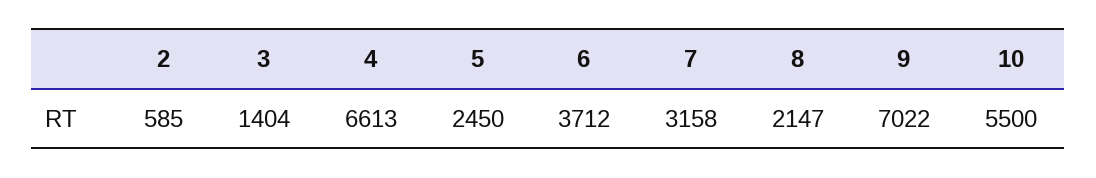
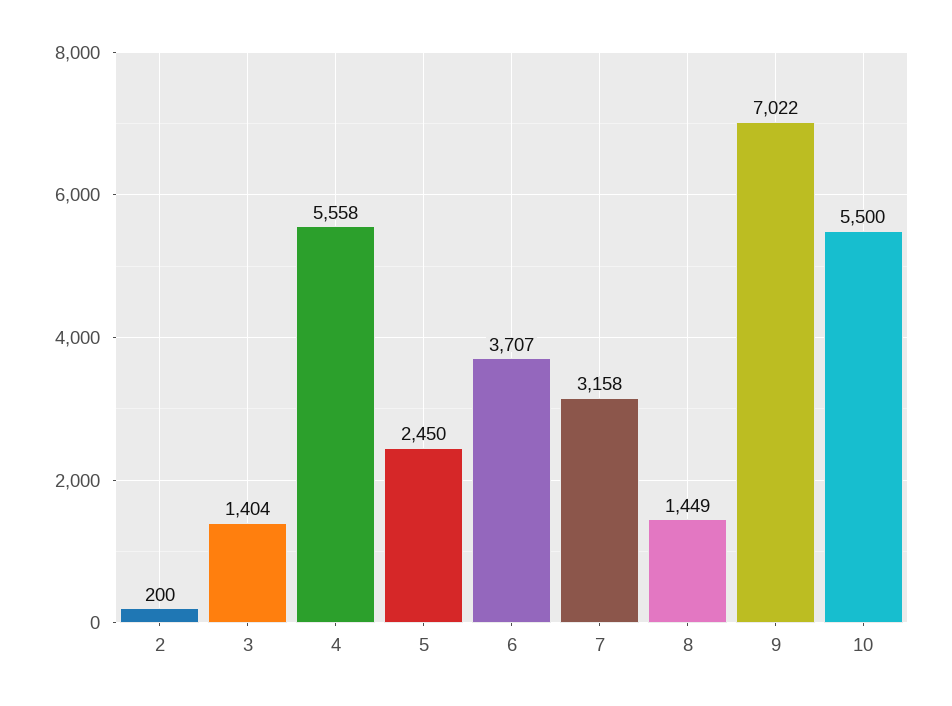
  {
-   "2": 585,
+   "2": 200,
    "3": 1404,
-   "4": 6613,
+   "4": 5558,
    "5": 2450,
-   "6": 3712,
+   "6": 3707,
    "7": 3158,
-   "8": 2147,
+   "8": 1449,
    "9": 7022,
    "10": 5500
  }

